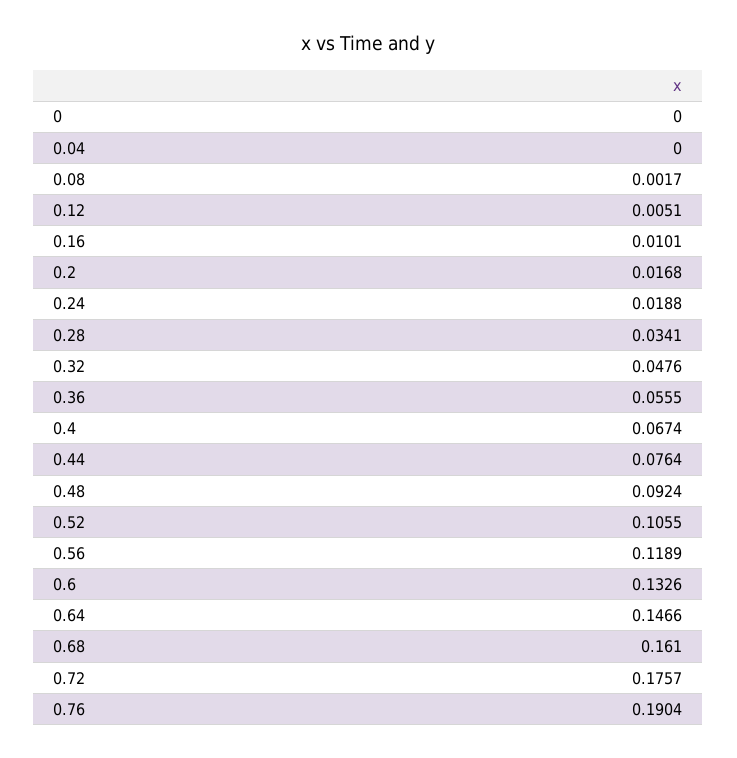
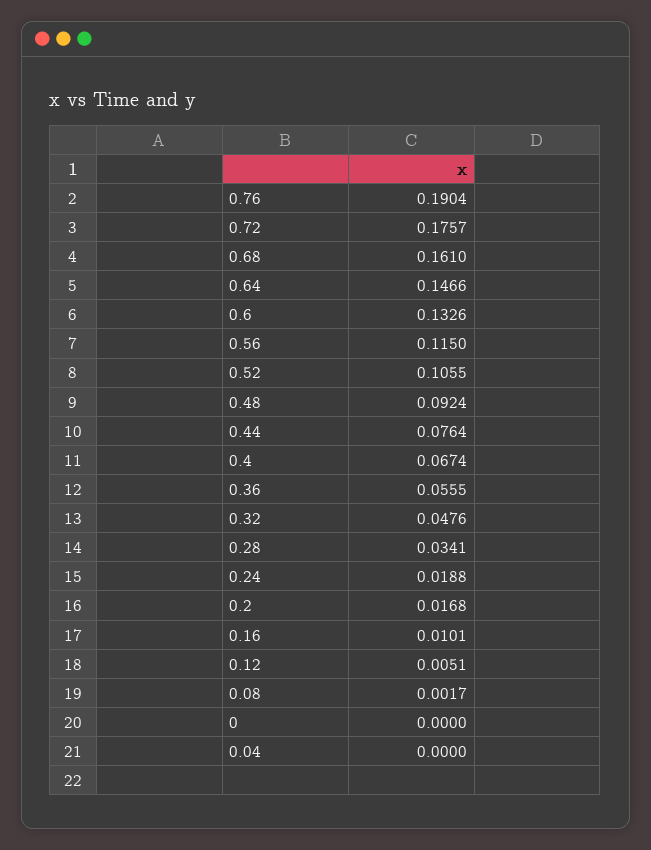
  {
    "0": 0,
    "0.04": 0,
    "0.08": 0.0017,
    "0.12": 0.0051,
    "0.16": 0.0101,
    "0.2": 0.0168,
    "0.24": 0.0188,
    "0.28": 0.0341,
    "0.32": 0.0476,
    "0.36": 0.0555,
    "0.4": 0.0674,
    "0.44": 0.0764,
    "0.48": 0.0924,
    "0.52": 0.1055,
-   "0.56": 0.1189,
+   "0.56": 0.115,
    "0.6": 0.1326,
    "0.64": 0.1466,
    "0.68": 0.161,
    "0.72": 0.1757,
    "0.76": 0.1904
  }

